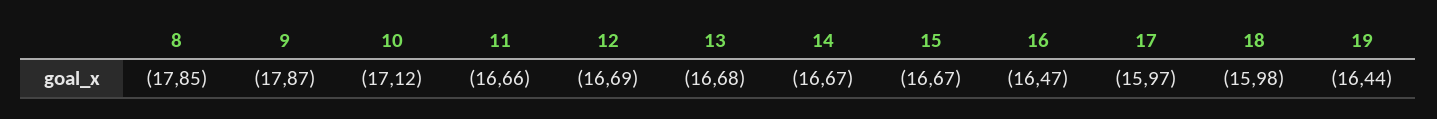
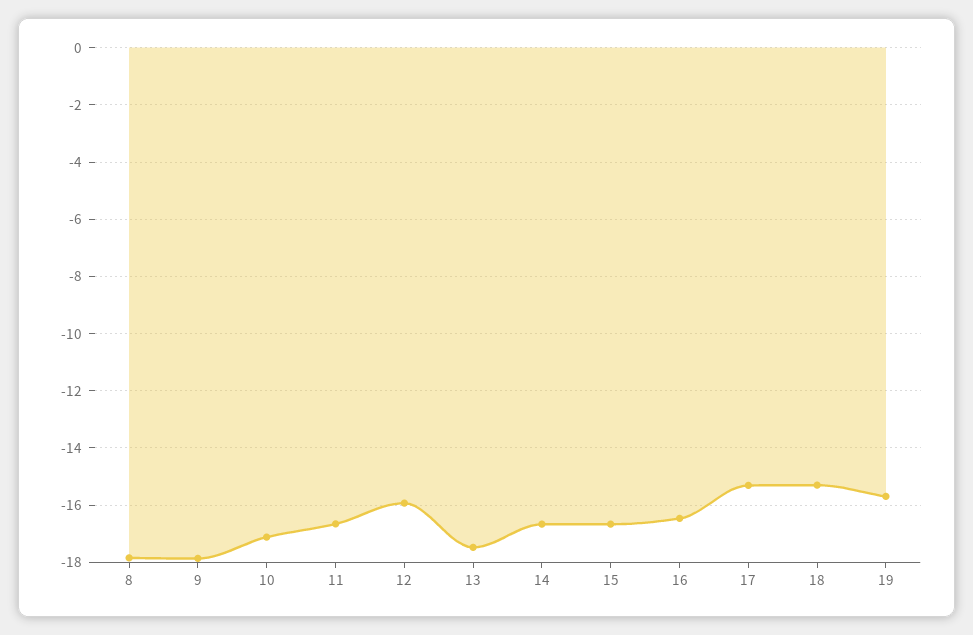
  {
    "8": -17.85,
    "9": -17.87,
    "10": -17.12,
    "11": -16.66,
-   "12": -16.69,
+   "12": -16,
-   "13": -16.68,
+   "13": -17.5,
    "14": -16.67,
    "15": -16.67,
    "16": -16.47,
-   "17": -15.97,
+   "17": -15.25,
-   "18": -15.98,
+   "18": -15.25,
-   "19": -16.44
+   "19": -15.75
  }

